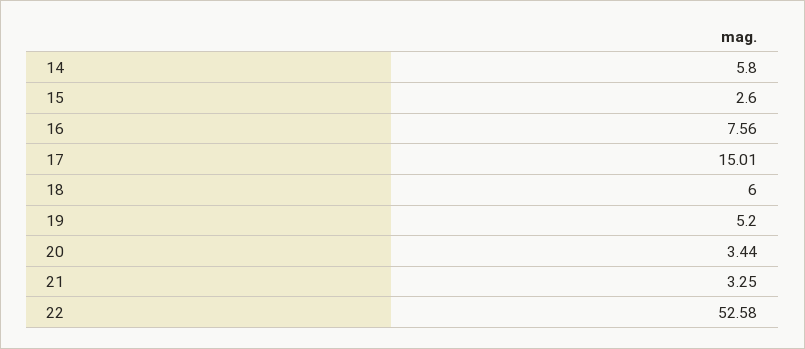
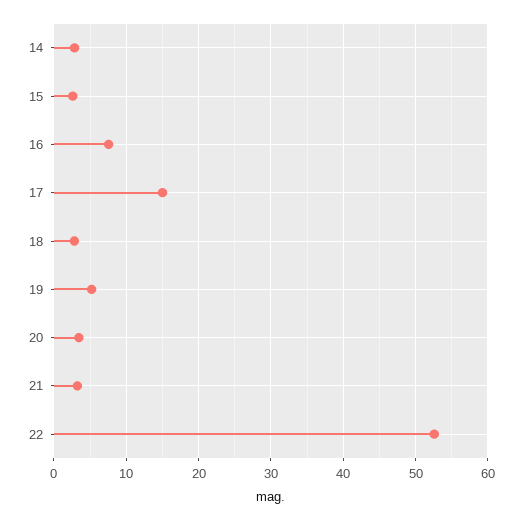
  {
-   "14": 5.8,
+   "14": 3,
    "15": 2.6,
    "16": 7.56,
    "17": 15.01,
-   "18": 6,
+   "18": 3,
    "19": 5.2,
    "20": 3.44,
    "21": 3.25,
    "22": 52.58
  }

